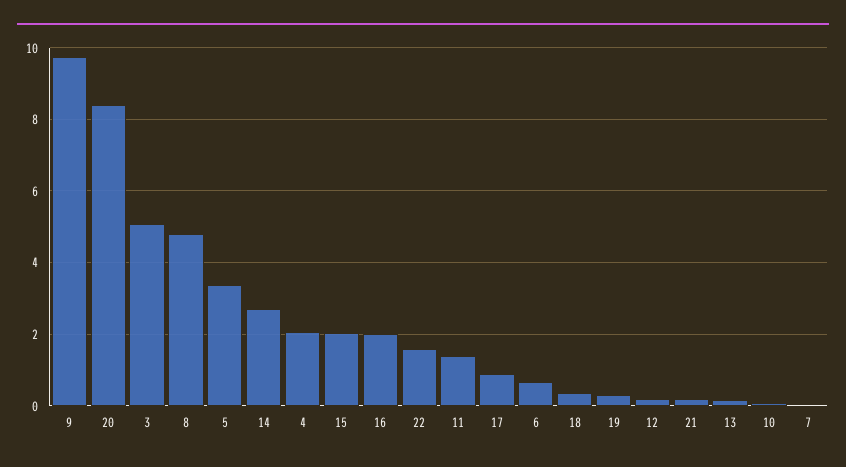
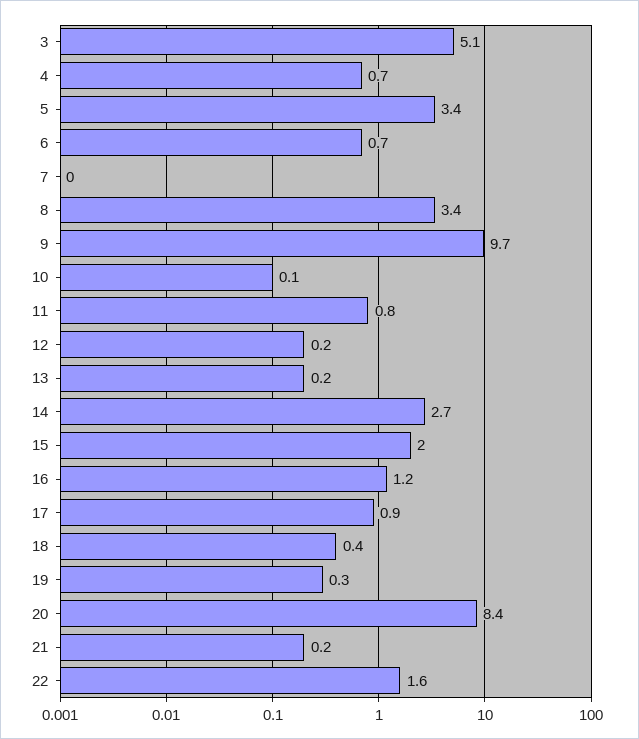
  {
    "9": 9.7,
    "20": 8.4,
    "3": 5.1,
-   "8": 4.8,
+   "8": 3.4,
    "5": 3.4,
    "14": 2.7,
-   "4": 2,
+   "4": 0.7,
    "15": 2,
-   "16": 2,
+   "16": 1.2,
    "22": 1.6,
-   "11": 1.4,
+   "11": 0.8,
    "17": 0.9,
    "6": 0.7,
    "18": 0.4,
    "19": 0.3,
    "12": 0.2,
    "21": 0.2,
    "13": 0.2,
    "10": 0.1,
    "7": 0
  }

